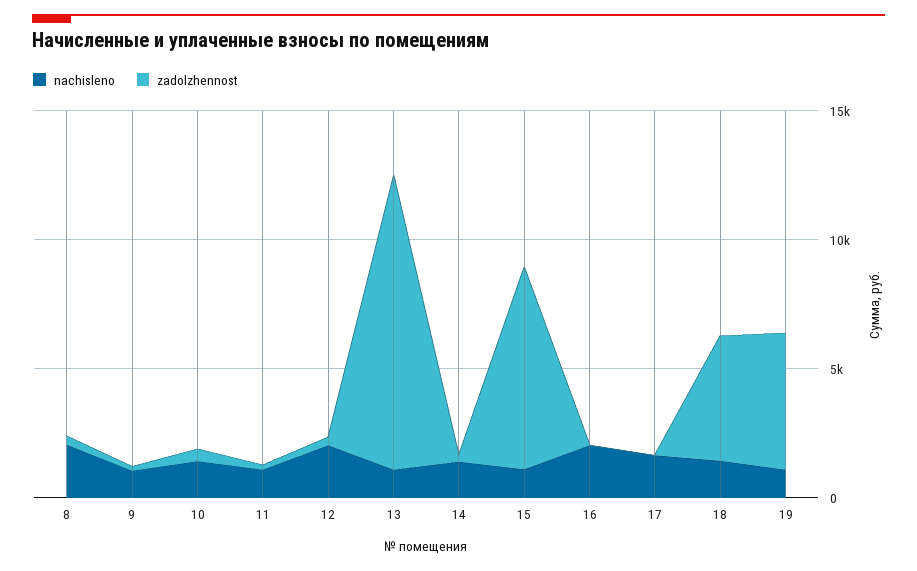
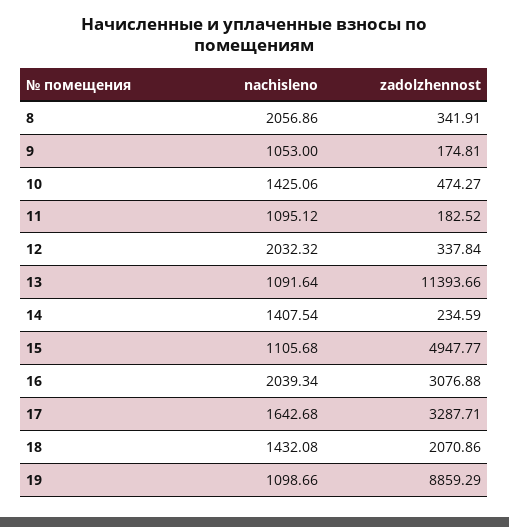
  {
    "nachisleno": {
      "8": 2056.86,
      "9": 1053,
      "10": 1425.06,
      "11": 1095.12,
      "12": 2032.32,
      "13": 1091.64,
      "14": 1407.54,
      "15": 1105.68,
      "16": 2039.34,
      "17": 1642.68,
      "18": 1432.08,
      "19": 1098.66
    },
    "zadolzhennost": {
      "8": 341.91,
      "9": 174.81,
      "10": 474.27,
      "11": 182.52,
      "12": 337.84,
      "13": 11393.66,
      "14": 234.59,
-     "15": 8000,
+     "15": 4947.77,
-     "16": 0,
+     "16": 3076.88,
-     "17": 0,
+     "17": 3287.71,
-     "18": 5000,
+     "18": 2070.86,
-     "19": 5000
+     "19": 8859.29
    }
  }

